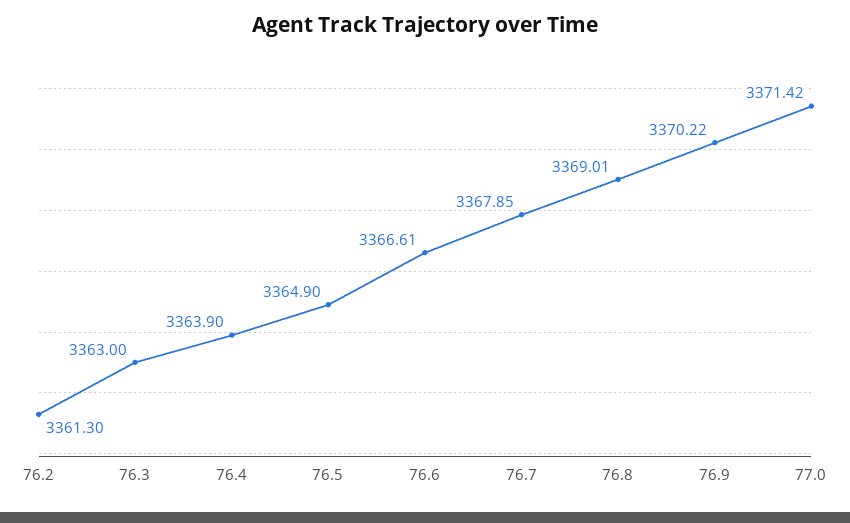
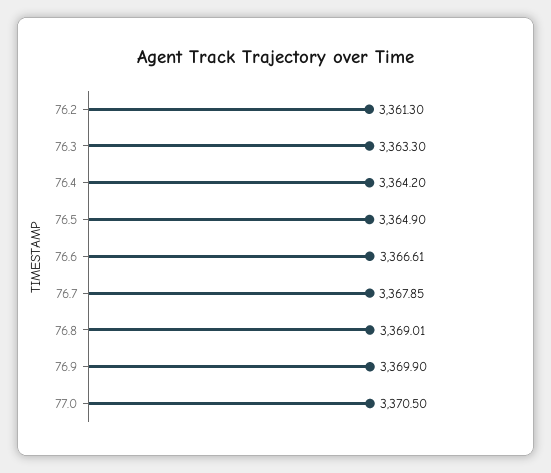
  {
    "76.2": 3361.3,
-   "76.3": 3363,
+   "76.3": 3363.3,
-   "76.4": 3363.9,
+   "76.4": 3364.2,
    "76.5": 3364.9,
    "76.6": 3366.61,
    "76.7": 3367.85,
    "76.8": 3369.01,
-   "76.9": 3370.22,
+   "76.9": 3369.9,
-   "77.0": 3371.42
+   "77.0": 3370.5
  }

